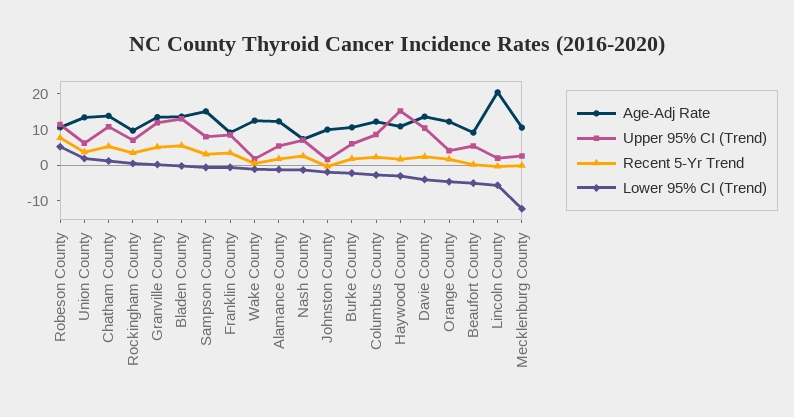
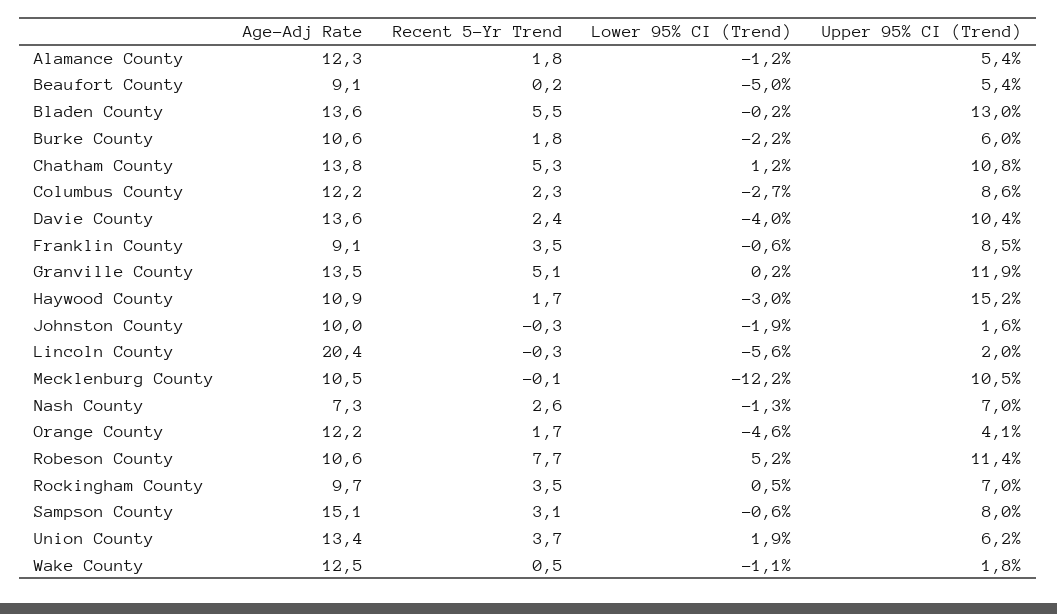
  {
    "Age-Adj Rate": {
      "Robeson County": 10.6,
      "Union County": 13.4,
      "Chatham County": 13.8,
      "Rockingham County": 9.7,
      "Granville County": 13.5,
      "Bladen County": 13.6,
      "Sampson County": 15.1,
      "Franklin County": 9.1,
      "Wake County": 12.5,
      "Alamance County": 12.3,
      "Nash County": 7.3,
      "Johnston County": 10,
      "Burke County": 10.6,
      "Columbus County": 12.2,
      "Haywood County": 10.9,
      "Davie County": 13.6,
      "Orange County": 12.2,
      "Beaufort County": 9.1,
      "Lincoln County": 20.4,
      "Mecklenburg County": 10.5
    },
    "Upper 95% CI (Trend)": {
      "Robeson County": 11.4,
      "Union County": 6.2,
      "Chatham County": 10.8,
      "Rockingham County": 7,
      "Granville County": 11.9,
      "Bladen County": 13,
      "Sampson County": 8,
      "Franklin County": 8.5,
      "Wake County": 1.8,
      "Alamance County": 5.4,
      "Nash County": 7,
      "Johnston County": 1.6,
      "Burke County": 6,
      "Columbus County": 8.6,
      "Haywood County": 15.2,
      "Davie County": 10.4,
      "Orange County": 4.1,
      "Beaufort County": 5.4,
      "Lincoln County": 2,
-     "Mecklenburg County": 2.5
+     "Mecklenburg County": 10.5
    },
    "Recent 5-Yr Trend": {
      "Robeson County": 7.7,
      "Union County": 3.7,
      "Chatham County": 5.3,
      "Rockingham County": 3.5,
      "Granville County": 5.1,
      "Bladen County": 5.5,
      "Sampson County": 3.1,
      "Franklin County": 3.5,
      "Wake County": 0.5,
      "Alamance County": 1.8,
      "Nash County": 2.6,
      "Johnston County": -0.3,
      "Burke County": 1.8,
      "Columbus County": 2.3,
      "Haywood County": 1.7,
      "Davie County": 2.4,
      "Orange County": 1.7,
      "Beaufort County": 0.2,
      "Lincoln County": -0.3,
      "Mecklenburg County": -0.1
    },
    "Lower 95% CI (Trend)": {
      "Robeson County": 5.2,
      "Union County": 1.9,
      "Chatham County": 1.2,
      "Rockingham County": 0.5,
      "Granville County": 0.2,
      "Bladen County": -0.2,
      "Sampson County": -0.6,
      "Franklin County": -0.6,
      "Wake County": -1.1,
      "Alamance County": -1.2,
      "Nash County": -1.3,
      "Johnston County": -1.9,
      "Burke County": -2.2,
      "Columbus County": -2.7,
      "Haywood County": -3,
      "Davie County": -4,
      "Orange County": -4.6,
      "Beaufort County": -5,
      "Lincoln County": -5.6,
      "Mecklenburg County": -12.2
    }
  }

